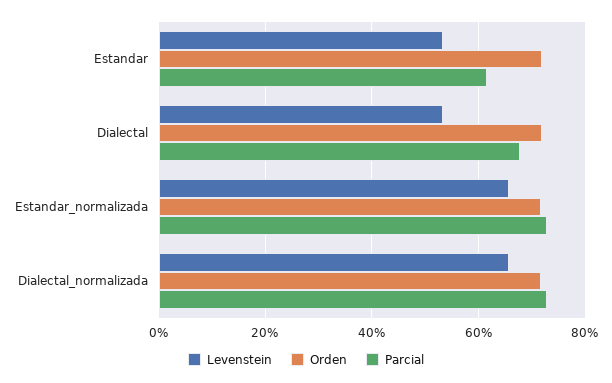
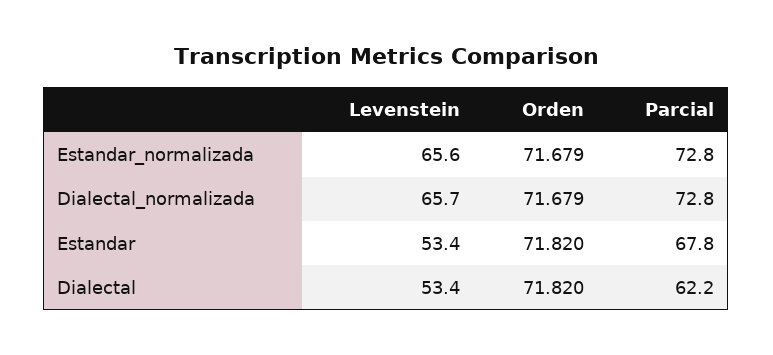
  {
    "Levenstein": {
      "Estandar": 53.4,
      "Dialectal": 53.4,
      "Estandar_normalizada": 65.6,
      "Dialectal_normalizada": 65.7
    },
    "Orden": {
      "Estandar": 71.82,
      "Dialectal": 71.82,
      "Estandar_normalizada": 71.679,
      "Dialectal_normalizada": 71.679
    },
    "Parcial": {
-     "Estandar": 62,
+     "Estandar": 67.8,
-     "Dialectal": 68,
+     "Dialectal": 62.2,
      "Estandar_normalizada": 72.8,
      "Dialectal_normalizada": 72.8
    }
  }

